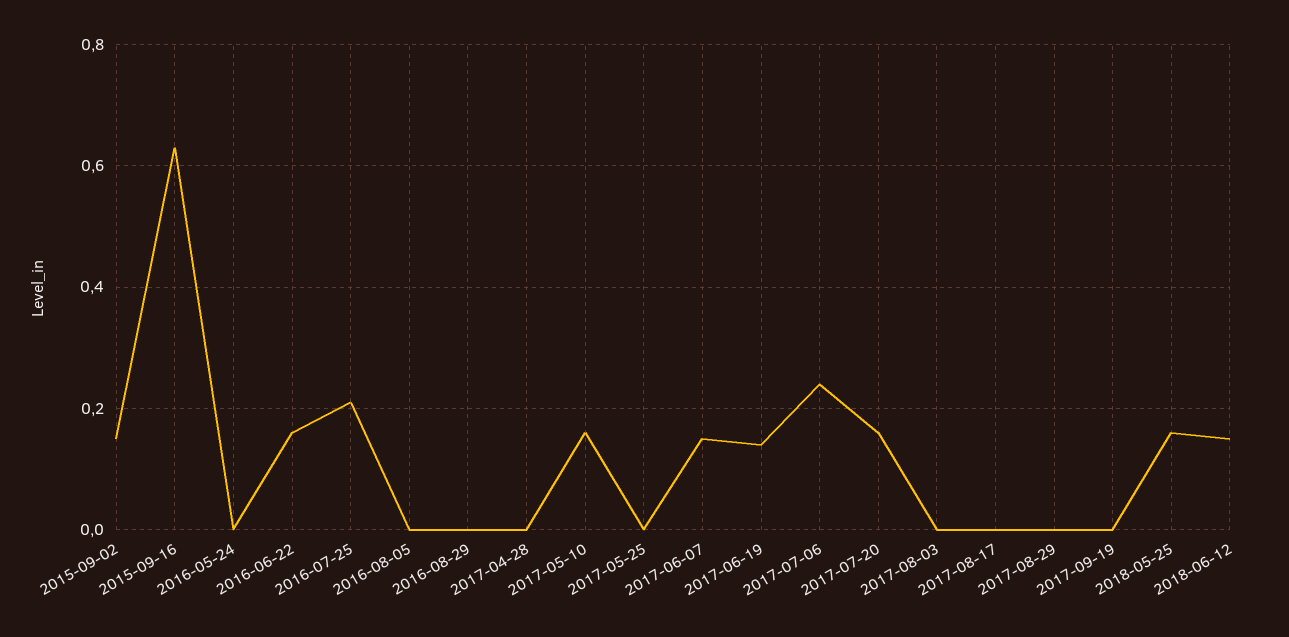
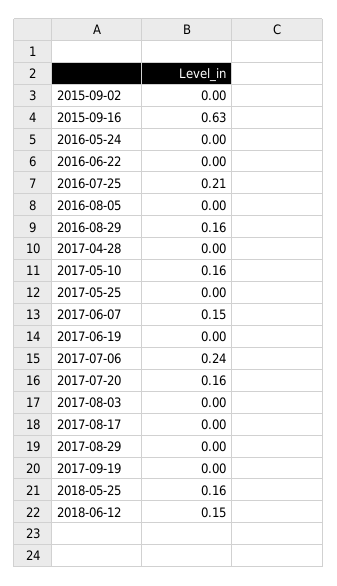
  {
-   "2015-09-02": 0.15,
+   "2015-09-02": 0,
    "2015-09-16": 0.63,
    "2016-05-24": 0,
-   "2016-06-22": 0.15,
+   "2016-06-22": 0,
    "2016-07-25": 0.21,
    "2016-08-05": 0,
-   "2016-08-29": 0,
+   "2016-08-29": 0.16,
    "2017-04-28": 0,
    "2017-05-10": 0.16,
    "2017-05-25": 0,
    "2017-06-07": 0.15,
-   "2017-06-19": 0.15,
+   "2017-06-19": 0,
    "2017-07-06": 0.24,
    "2017-07-20": 0.16,
    "2017-08-03": 0,
    "2017-08-17": 0,
    "2017-08-29": 0,
    "2017-09-19": 0,
    "2018-05-25": 0.16,
    "2018-06-12": 0.15
  }

